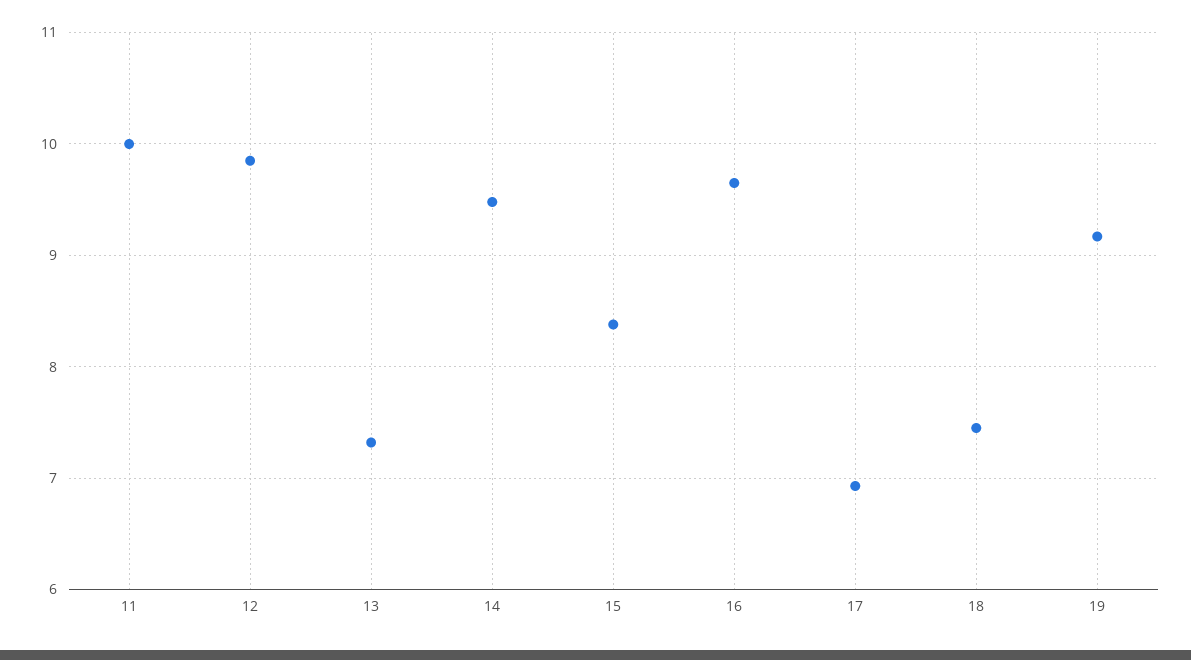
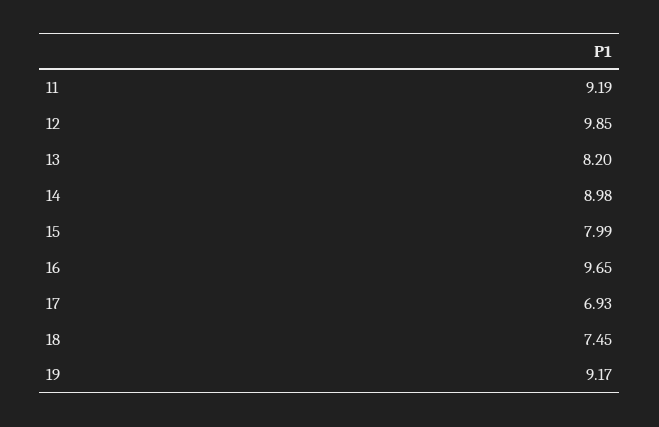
  {
-   "11": 10,
+   "11": 9.19,
    "12": 9.85,
-   "13": 7.3,
+   "13": 8.2,
-   "14": 9.5,
+   "14": 8.98,
-   "15": 8.4,
+   "15": 7.99,
    "16": 9.65,
    "17": 6.93,
    "18": 7.45,
    "19": 9.17
  }

